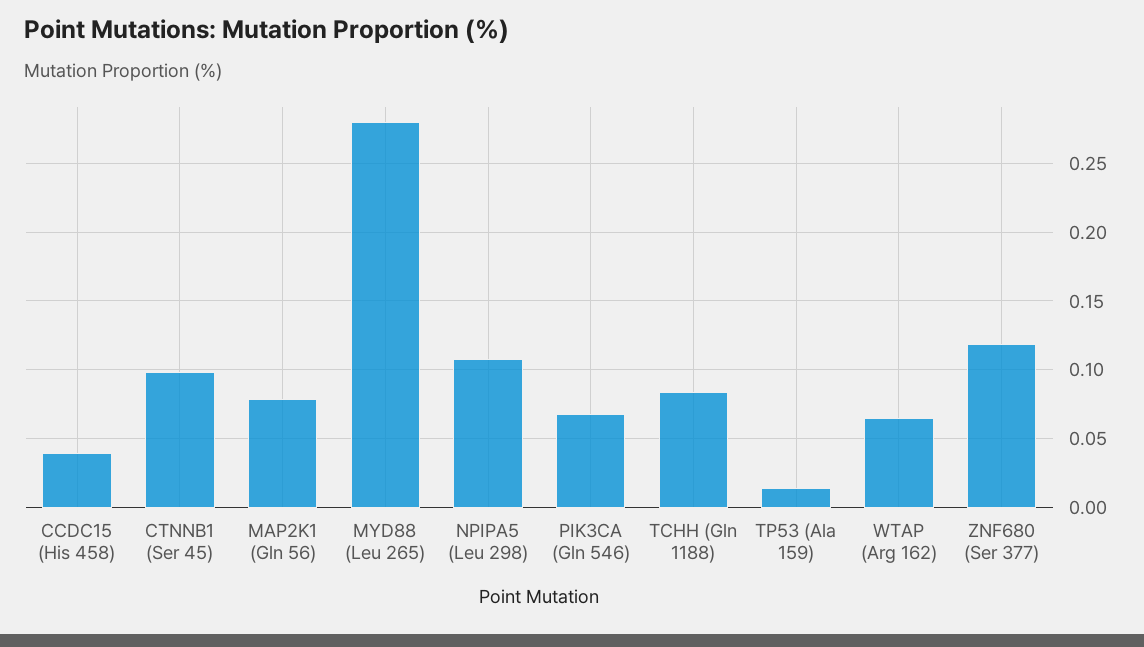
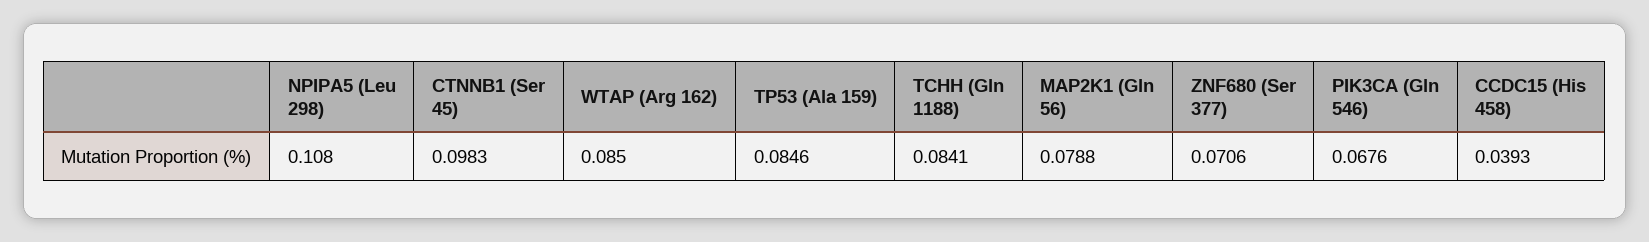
  {
    "CCDC15 (His 458)": 0.0393,
    "CTNNB1 (Ser 45)": 0.0983,
    "MAP2K1 (Gln 56)": 0.0788,
-   "MYD88 (Leu 265)": 0.28,
    "NPIPA5 (Leu 298)": 0.108,
    "PIK3CA (Gln 546)": 0.0676,
    "TCHH (Gln 1188)": 0.0841,
-   "TP53 (Ala 159)": 0.015,
+   "TP53 (Ala 159)": 0.0846,
-   "WTAP (Arg 162)": 0.065,
+   "WTAP (Arg 162)": 0.085,
-   "ZNF680 (Ser 377)": 0.12
+   "ZNF680 (Ser 377)": 0.0706
  }

